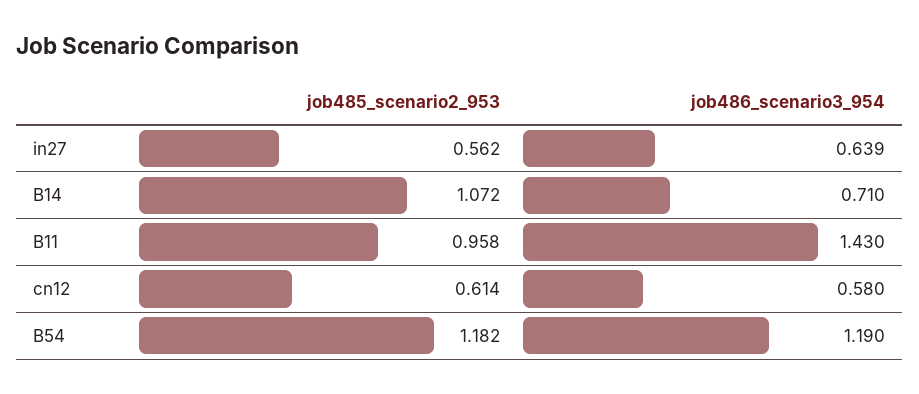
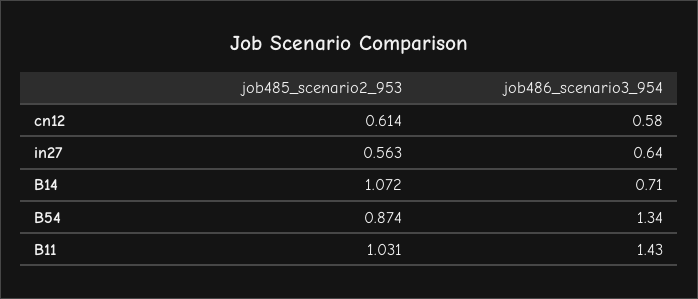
  {
    "job485_scenario2_953": {
-     "in27": 0.562,
+     "in27": 0.563,
      "B14": 1.072,
-     "B11": 0.958,
+     "B11": 1.031,
      "cn12": 0.614,
-     "B54": 1.182
+     "B54": 0.874
    },
    "job486_scenario3_954": {
-     "in27": 0.639,
+     "in27": 0.64,
      "B14": 0.71,
      "B11": 1.43,
      "cn12": 0.58,
-     "B54": 1.19
+     "B54": 1.34
    }
  }

